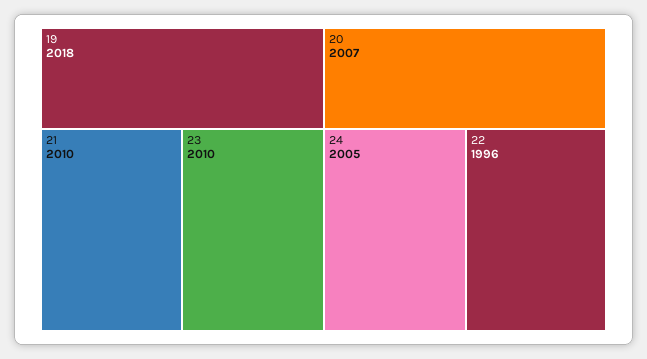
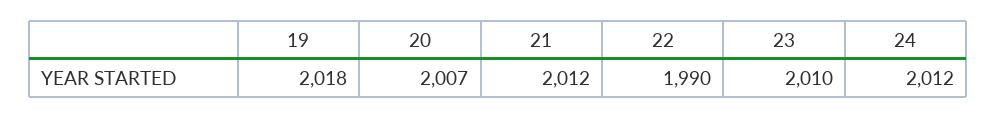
  {
    "19": 2018,
-   "21": 2010,
+   "21": 2012,
    "23": 2010,
    "20": 2007,
-   "24": 2005,
+   "24": 2012,
-   "22": 1996
+   "22": 1990
  }

